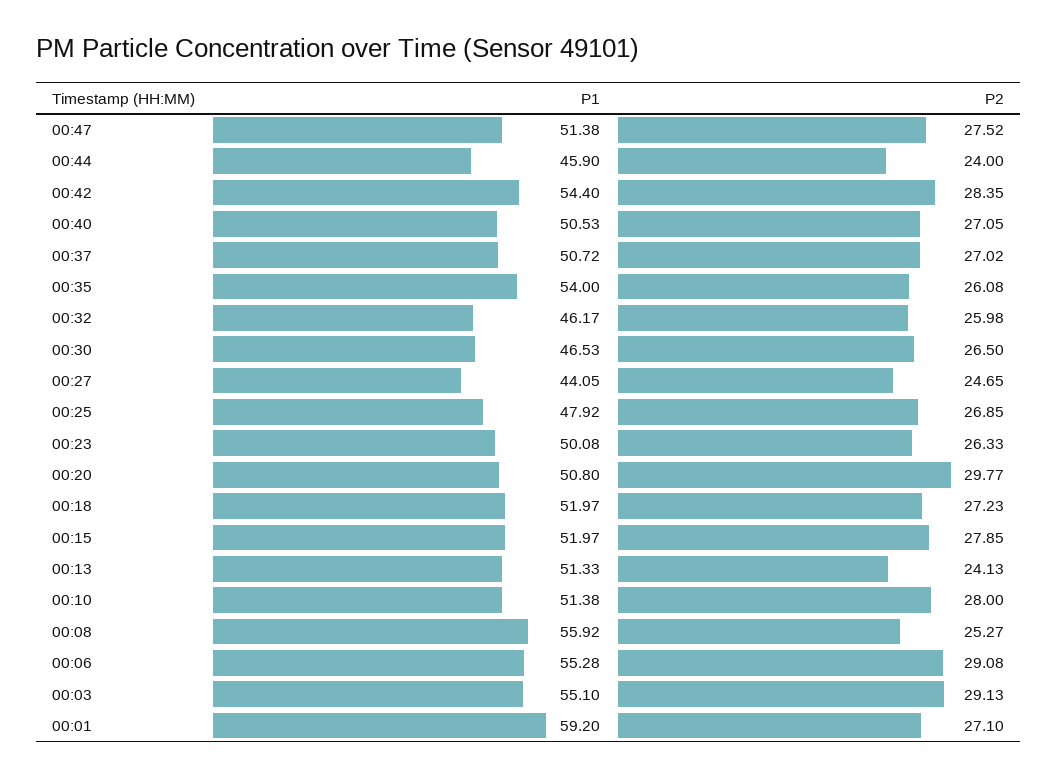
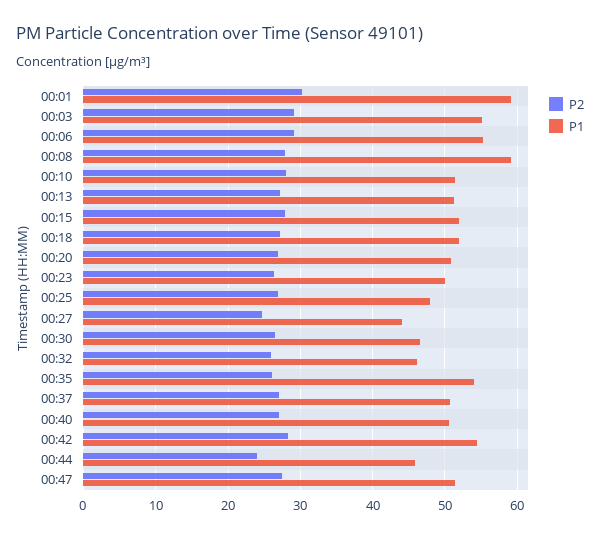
  {
    "P1": {
      "00:47": 51.38,
      "00:44": 45.9,
      "00:42": 54.4,
      "00:40": 50.53,
      "00:37": 50.72,
      "00:35": 54,
      "00:32": 46.17,
      "00:30": 46.53,
      "00:27": 44.05,
      "00:25": 47.92,
      "00:23": 50.08,
      "00:20": 50.8,
      "00:18": 51.97,
      "00:15": 51.97,
      "00:13": 51.33,
      "00:10": 51.38,
-     "00:08": 55.92,
+     "00:08": 59,
      "00:06": 55.28,
      "00:03": 55.1,
      "00:01": 59.2
    },
    "P2": {
      "00:47": 27.52,
      "00:44": 24,
      "00:42": 28.35,
      "00:40": 27.05,
      "00:37": 27.02,
      "00:35": 26.08,
      "00:32": 25.98,
      "00:30": 26.5,
      "00:27": 24.65,
      "00:25": 26.85,
      "00:23": 26.33,
-     "00:20": 29.77,
+     "00:20": 27,
      "00:18": 27.23,
      "00:15": 27.85,
-     "00:13": 24.13,
+     "00:13": 27,
      "00:10": 28,
-     "00:08": 25.27,
+     "00:08": 28,
      "00:06": 29.08,
      "00:03": 29.13,
-     "00:01": 27.1
+     "00:01": 30
    }
  }

